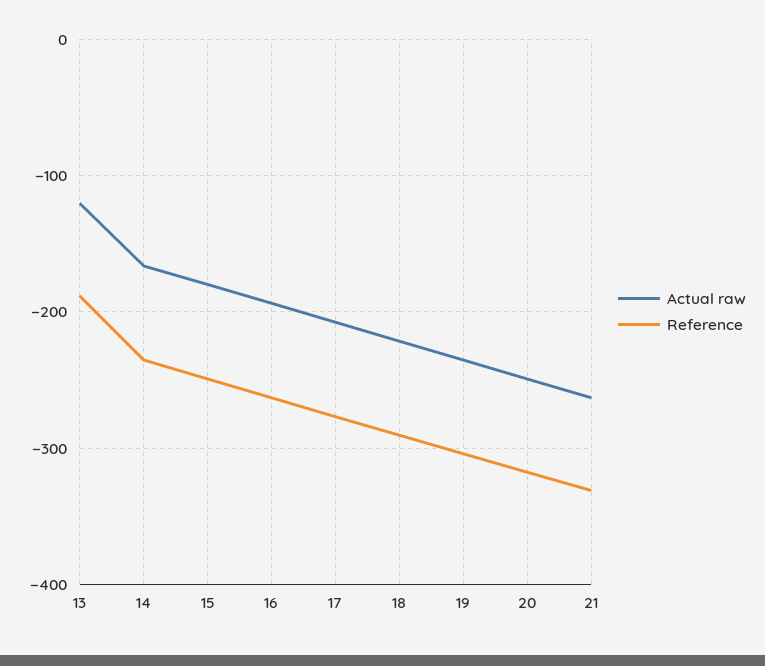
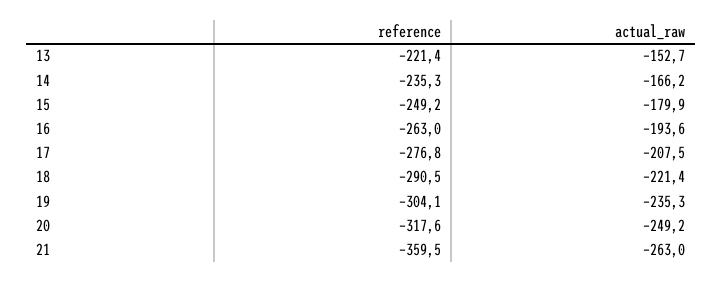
  {
    "Actual raw": {
-     "13": -120,
+     "13": -152.7,
      "14": -166.2,
      "15": -179.9,
      "16": -193.6,
      "17": -207.5,
      "18": -221.4,
      "19": -235.3,
      "20": -249.2,
      "21": -263
    },
    "Reference": {
-     "13": -190,
+     "13": -221.4,
      "14": -235.3,
      "15": -249.2,
      "16": -263,
      "17": -276.8,
      "18": -290.5,
      "19": -304.1,
      "20": -317.6,
-     "21": -330
+     "21": -359.5
    }
  }

